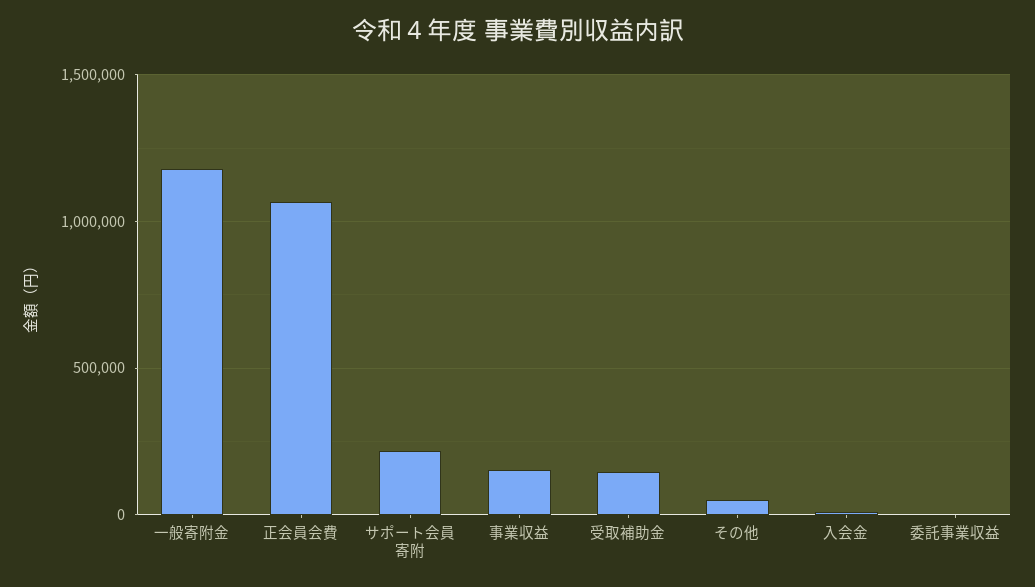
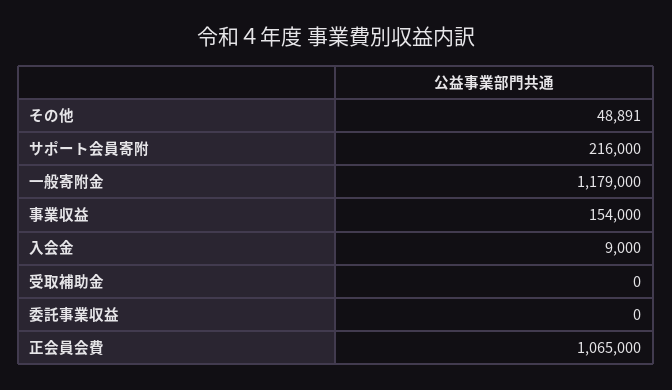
  {
    "一般寄附金": 1179000,
    "正会員会費": 1065000,
    "サポート会員寄附": 216000,
    "事業収益": 154000,
-   "受取補助金": 150000,
+   "受取補助金": 0,
    "その他": 48891,
    "入会金": 9000,
    "委託事業収益": 0
  }

